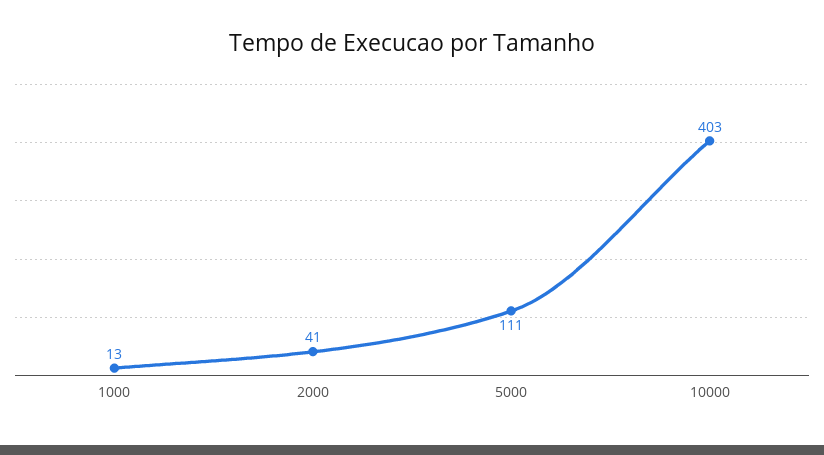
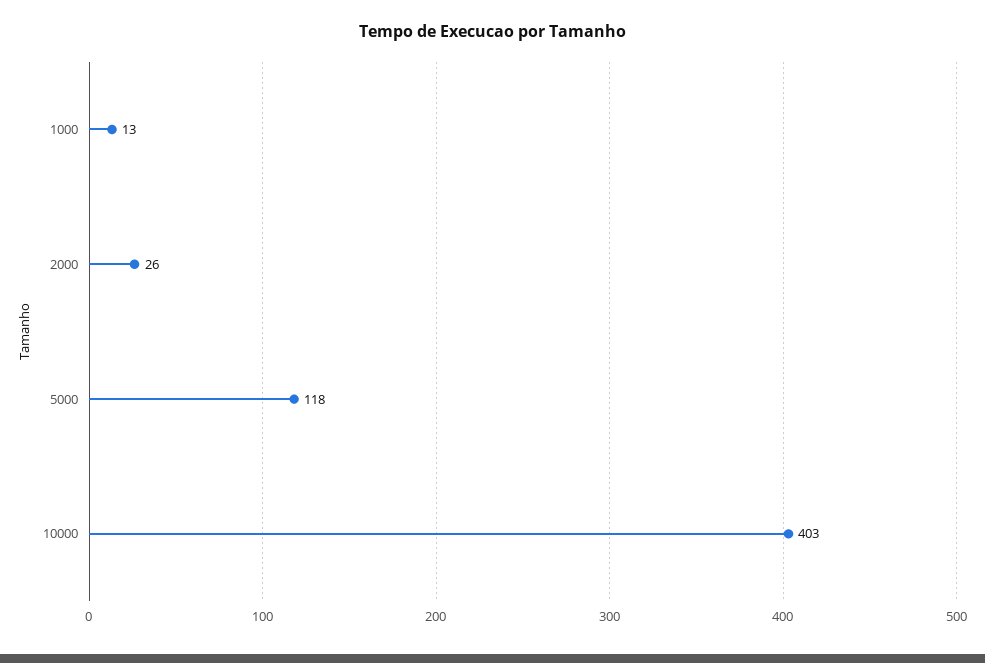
  {
    "1000": 13,
-   "2000": 41,
+   "2000": 26,
-   "5000": 111,
+   "5000": 118,
    "10000": 403
  }

